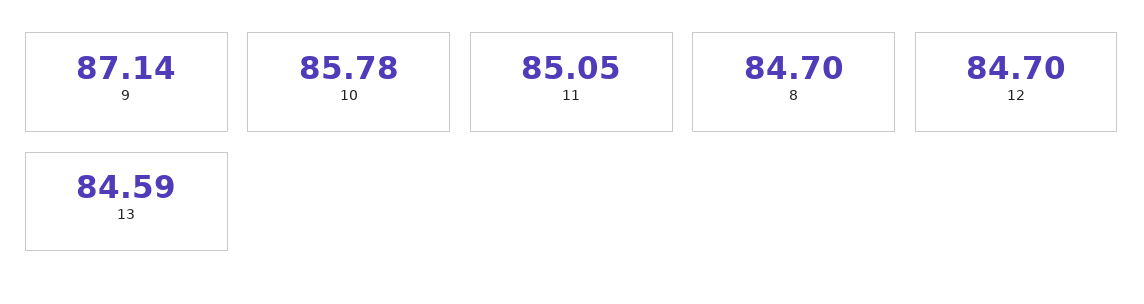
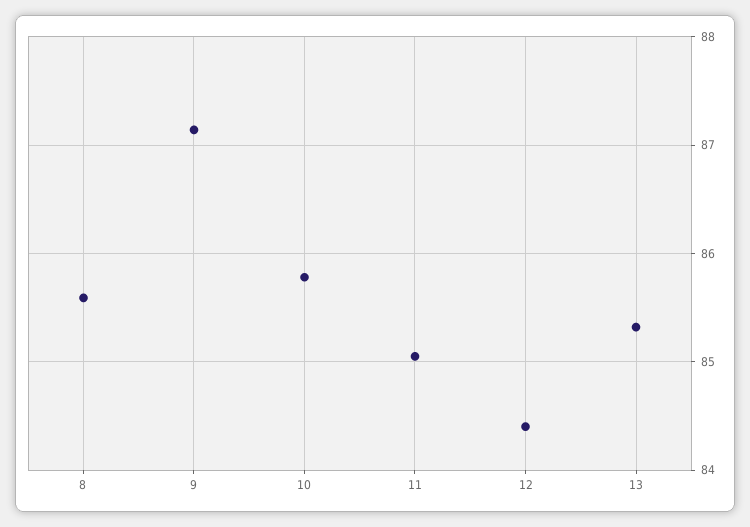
  {
    "9": 87.14,
    "10": 85.78,
    "11": 85.05,
-   "8": 84.7,
+   "8": 85.6,
-   "12": 84.7,
+   "12": 84.4,
-   "13": 84.59
+   "13": 85.3
  }

